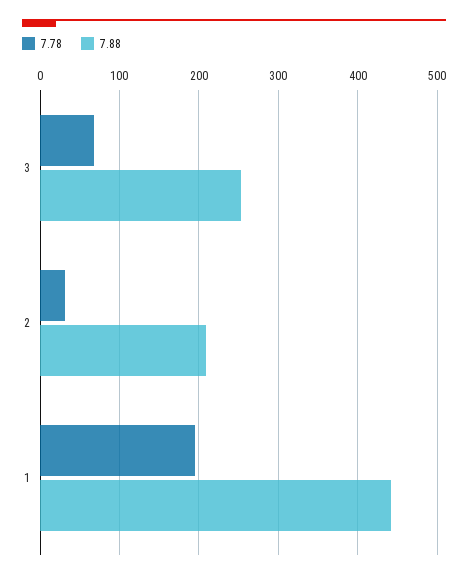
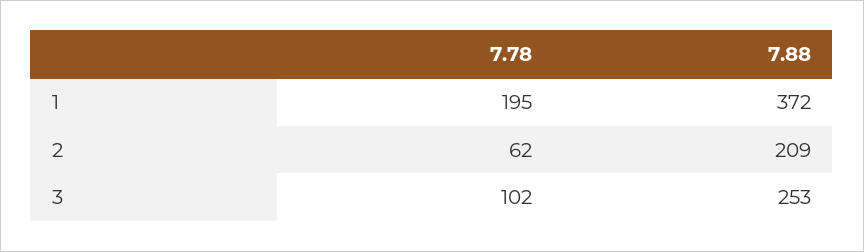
  {
    "7.78": {
-     "3": 70,
+     "3": 102,
-     "2": 30,
+     "2": 62,
      "1": 195
    },
    "7.88": {
      "3": 253,
      "2": 209,
-     "1": 440
+     "1": 372
    }
  }

